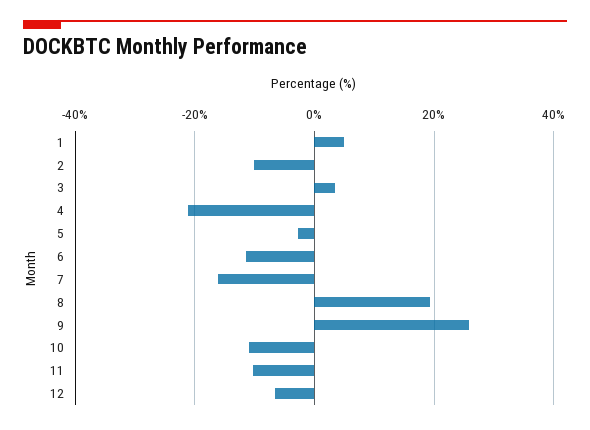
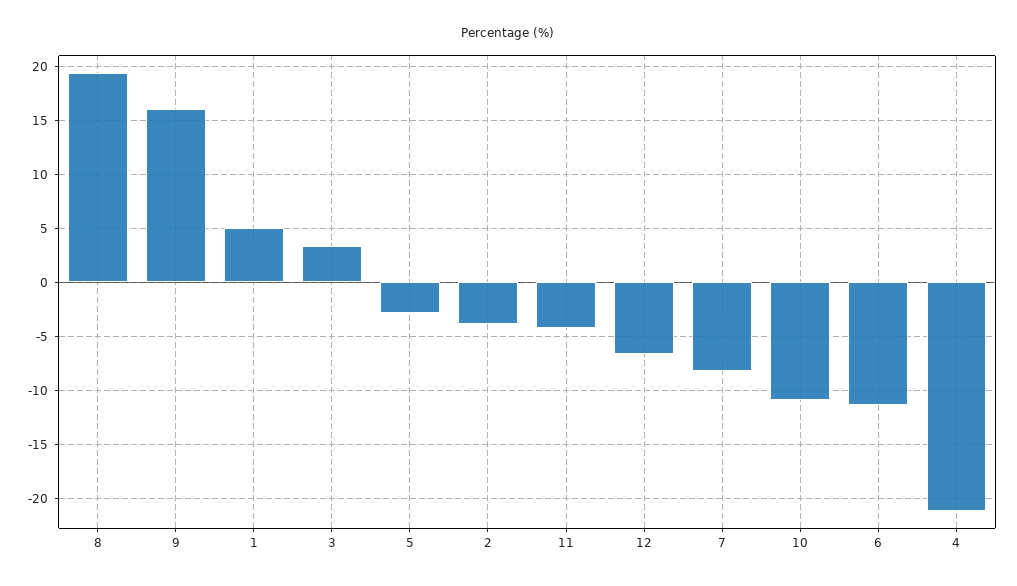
  {
    "1": 5,
-   "2": -10,
+   "2": -4,
    "3": 3,
    "4": -21,
    "5": -3,
    "6": -11,
-   "7": -16,
+   "7": -8,
    "8": 19,
-   "9": 26,
+   "9": 16,
    "10": -11,
-   "11": -10,
+   "11": -4,
    "12": -7
  }

